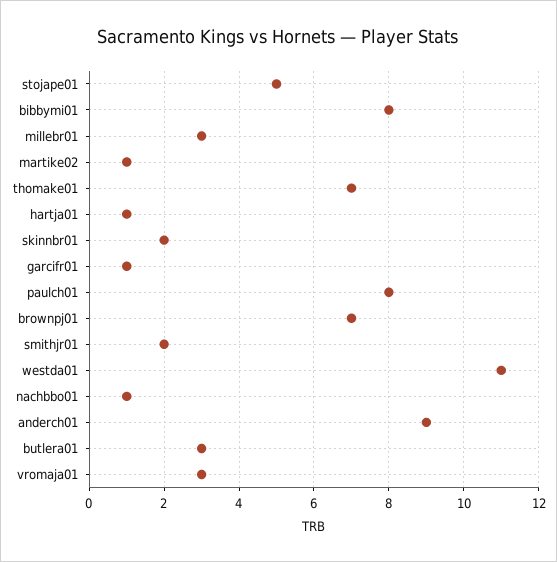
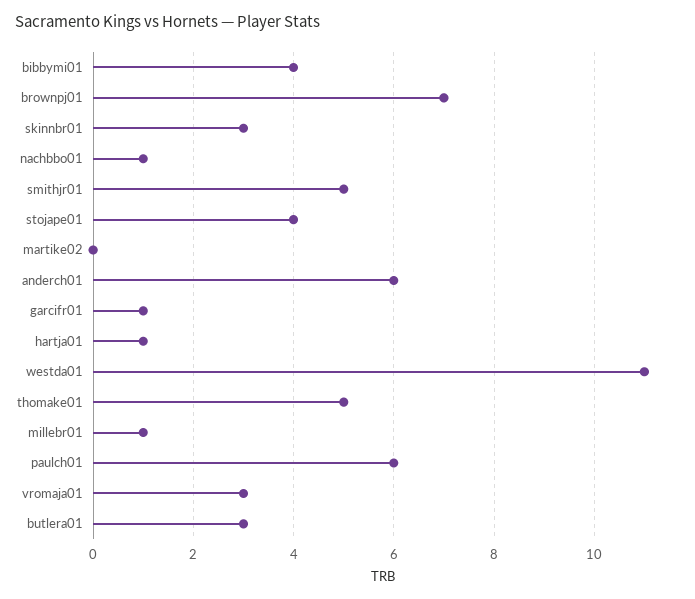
  {
-   "stojape01": 5,
+   "stojape01": 4,
-   "bibbymi01": 8,
+   "bibbymi01": 4,
-   "millebr01": 3,
+   "millebr01": 1,
-   "martike02": 1,
+   "martike02": 0,
-   "thomake01": 7,
+   "thomake01": 5,
    "hartja01": 1,
-   "skinnbr01": 2,
+   "skinnbr01": 3,
    "garcifr01": 1,
-   "paulch01": 8,
+   "paulch01": 6,
    "brownpj01": 7,
-   "smithjr01": 2,
+   "smithjr01": 5,
    "westda01": 11,
    "nachbbo01": 1,
-   "anderch01": 9,
+   "anderch01": 6,
    "butlera01": 3,
    "vromaja01": 3
  }

